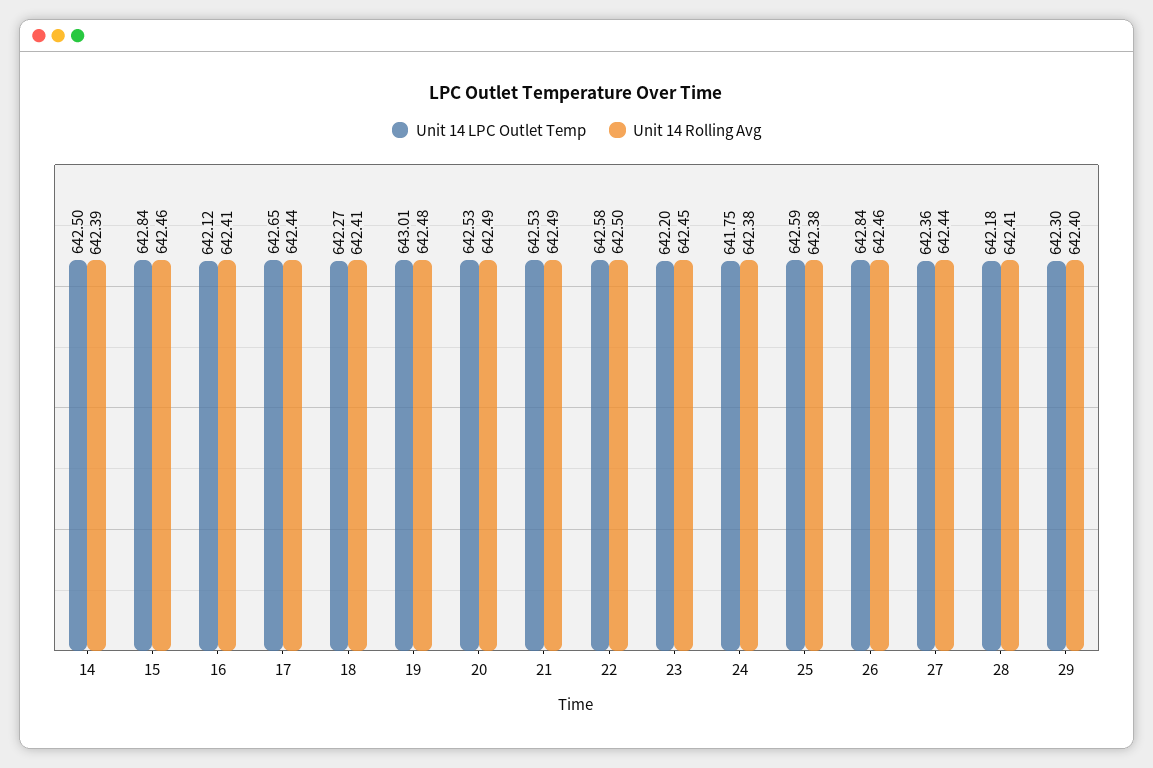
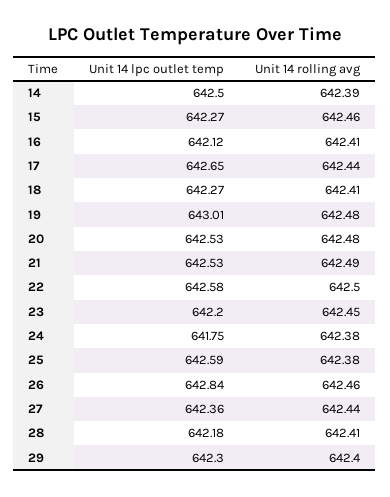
  {
    "Unit 14 LPC Outlet Temp": {
      "14": 642.5,
-     "15": 642.84,
+     "15": 642.27,
      "16": 642.12,
      "17": 642.65,
      "18": 642.27,
      "19": 643.01,
      "20": 642.53,
      "21": 642.53,
      "22": 642.58,
      "23": 642.2,
      "24": 641.75,
      "25": 642.59,
      "26": 642.84,
      "27": 642.36,
      "28": 642.18,
      "29": 642.3
    },
    "Unit 14 Rolling Avg": {
      "14": 642.39,
      "15": 642.46,
      "16": 642.41,
      "17": 642.44,
      "18": 642.41,
      "19": 642.48,
-     "20": 642.49,
+     "20": 642.48,
      "21": 642.49,
      "22": 642.5,
      "23": 642.45,
      "24": 642.38,
      "25": 642.38,
      "26": 642.46,
      "27": 642.44,
      "28": 642.41,
      "29": 642.4
    }
  }

